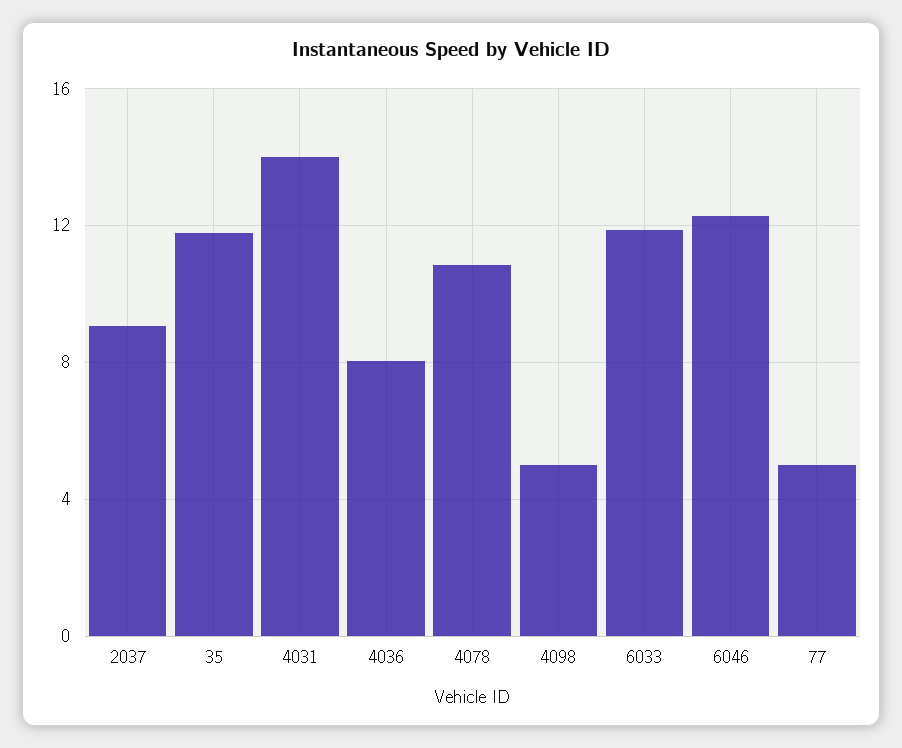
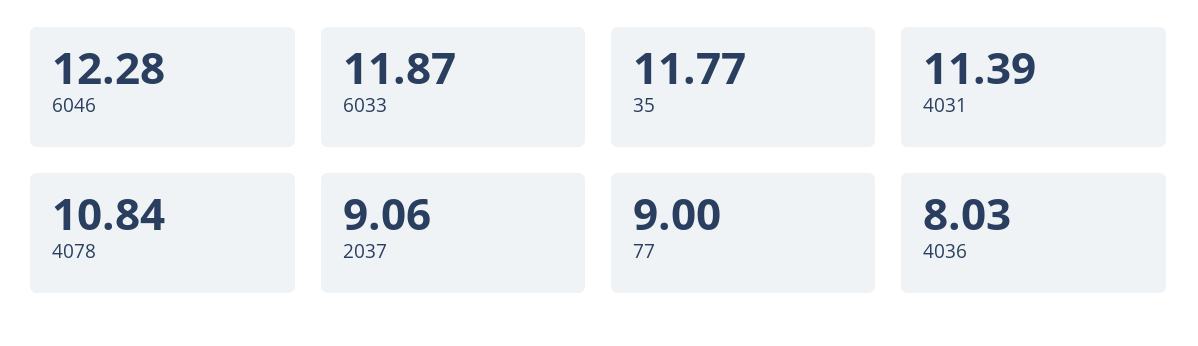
  {
    "2037": 9.06,
    "35": 11.77,
-   "4031": 14,
+   "4031": 11.39,
    "4036": 8.03,
    "4078": 10.84,
-   "4098": 5,
    "6033": 11.87,
    "6046": 12.28,
-   "77": 5
+   "77": 9
  }

